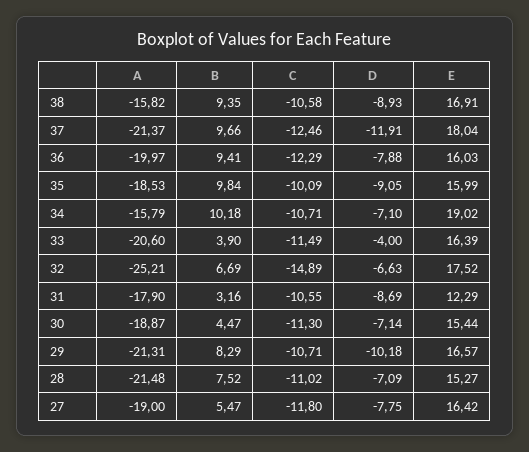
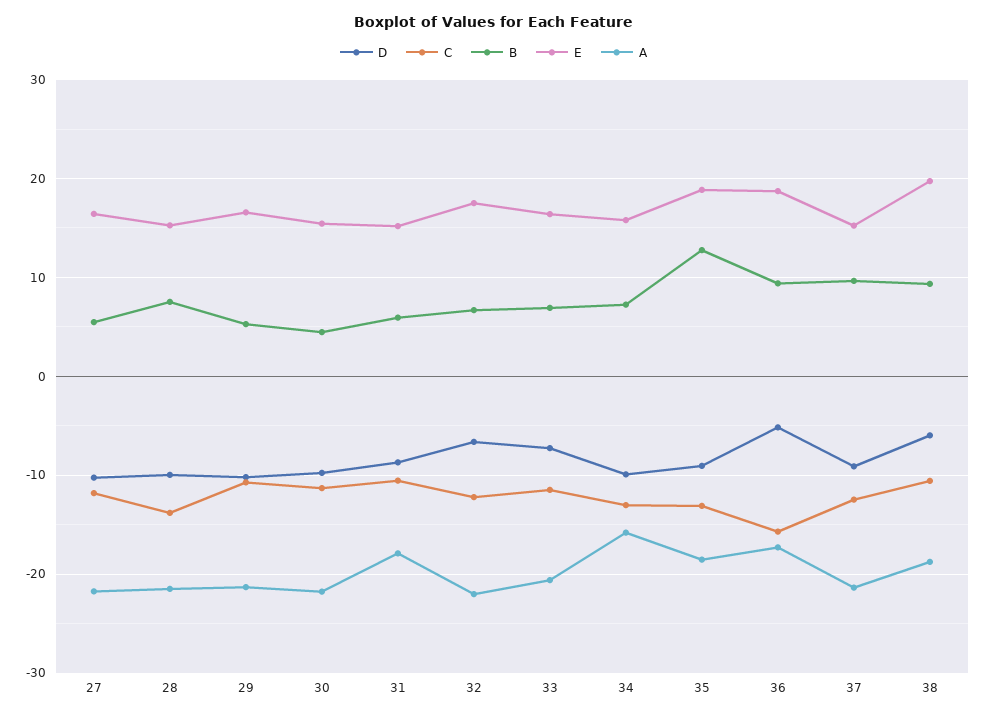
  {
    "A": {
-     "38": -15.82,
+     "38": -19,
      "37": -21.37,
-     "36": -19.97,
+     "36": -17,
      "35": -18.53,
      "34": -15.79,
      "33": -20.6,
-     "32": -25.21,
+     "32": -22,
      "31": -17.9,
-     "30": -18.87,
+     "30": -22,
      "29": -21.31,
      "28": -21.48,
-     "27": -19
+     "27": -22
    },
    "B": {
      "38": 9.35,
      "37": 9.66,
      "36": 9.41,
-     "35": 9.84,
+     "35": 13,
-     "34": 10.18,
+     "34": 7,
-     "33": 3.9,
+     "33": 7,
      "32": 6.69,
-     "31": 3.16,
+     "31": 6,
      "30": 4.47,
-     "29": 8.29,
+     "29": 5,
      "28": 7.52,
      "27": 5.47
    },
    "C": {
      "38": -10.58,
      "37": -12.46,
-     "36": -12.29,
+     "36": -16,
-     "35": -10.09,
+     "35": -13,
-     "34": -10.71,
+     "34": -13,
      "33": -11.49,
-     "32": -14.89,
+     "32": -12,
      "31": -10.55,
      "30": -11.3,
      "29": -10.71,
-     "28": -11.02,
+     "28": -14,
      "27": -11.8
    },
    "D": {
-     "38": -8.93,
+     "38": -6,
-     "37": -11.91,
+     "37": -9,
-     "36": -7.88,
+     "36": -5,
      "35": -9.05,
-     "34": -7.1,
+     "34": -10,
-     "33": -4,
+     "33": -7,
      "32": -6.63,
      "31": -8.69,
-     "30": -7.14,
+     "30": -10,
      "29": -10.18,
-     "28": -7.09,
+     "28": -10,
-     "27": -7.75
+     "27": -10
    },
    "E": {
-     "38": 16.91,
+     "38": 20,
-     "37": 18.04,
+     "37": 15,
-     "36": 16.03,
+     "36": 19,
-     "35": 15.99,
+     "35": 19,
-     "34": 19.02,
+     "34": 16,
      "33": 16.39,
      "32": 17.52,
-     "31": 12.29,
+     "31": 15,
      "30": 15.44,
      "29": 16.57,
      "28": 15.27,
      "27": 16.42
    }
  }

